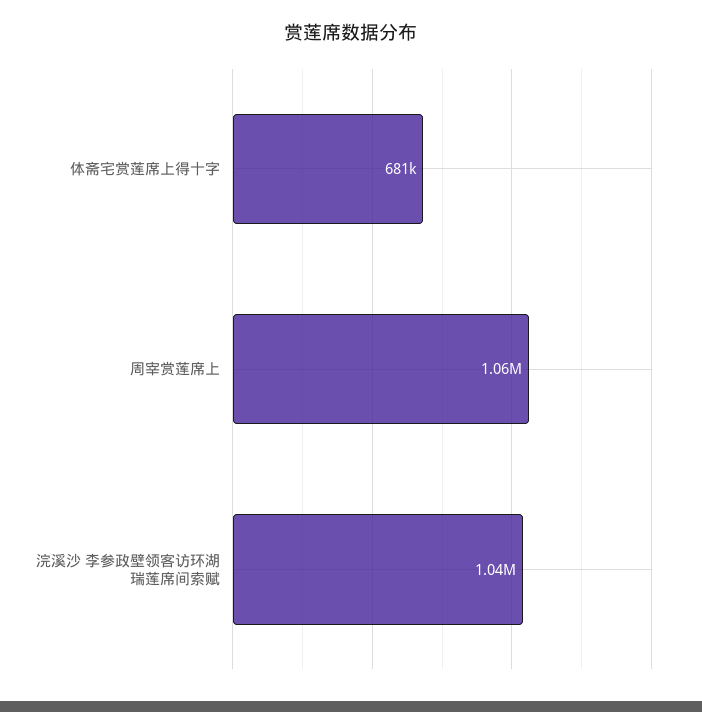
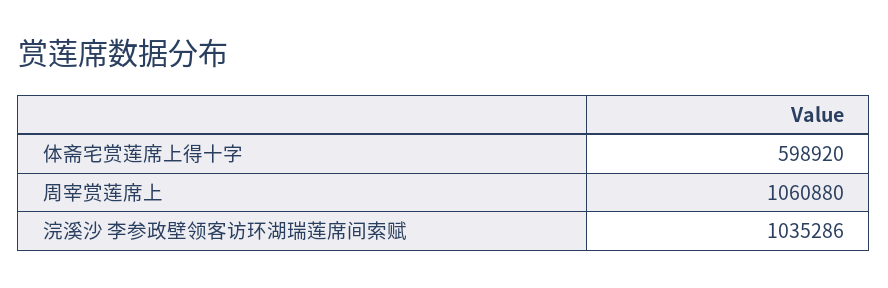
  {
-   "体斋宅赏莲席上得十字": 681000,
+   "体斋宅赏莲席上得十字": 598920,
    "周宰赏莲席上": 1060880,
    "浣溪沙 李参政壁领客访环湖瑞莲席间索赋": 1035286
  }

